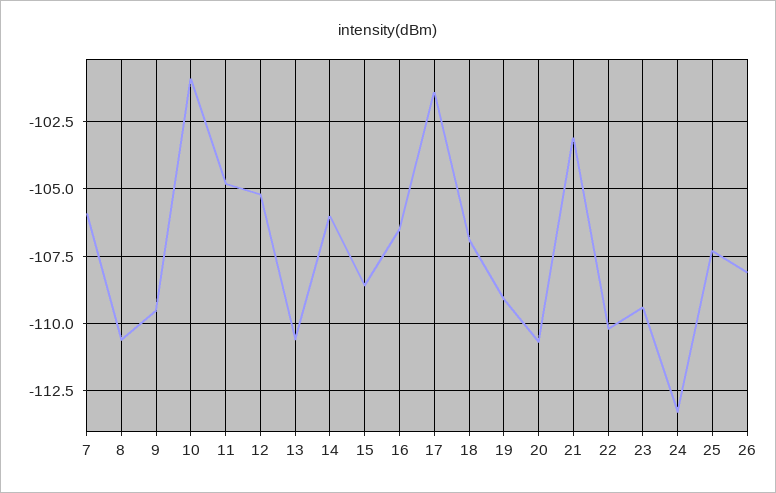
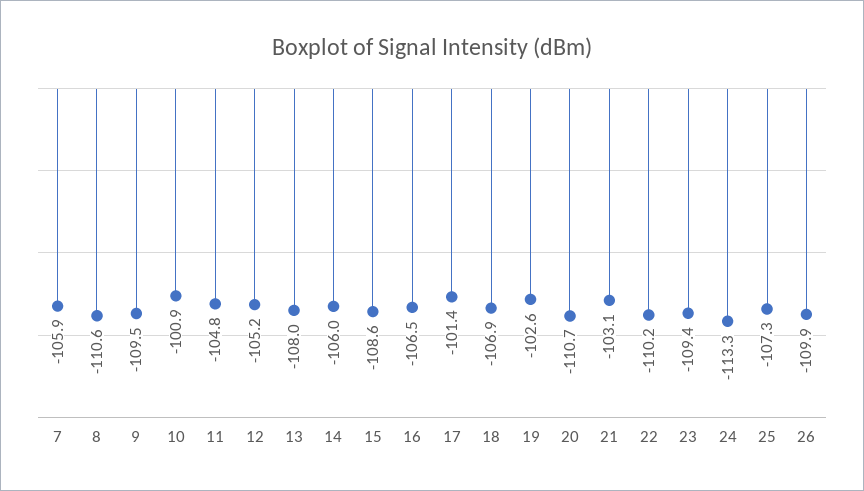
  {
    "7": -105.9,
    "8": -110.6,
    "9": -109.5,
    "10": -100.9,
    "11": -104.8,
    "12": -105.2,
-   "13": -110.5,
+   "13": -108,
    "14": -106,
    "15": -108.6,
    "16": -106.5,
    "17": -101.4,
    "18": -106.9,
-   "19": -109,
+   "19": -102.6,
    "20": -110.7,
    "21": -103.1,
    "22": -110.2,
    "23": -109.4,
    "24": -113.3,
    "25": -107.3,
-   "26": -108
+   "26": -109.9
  }

